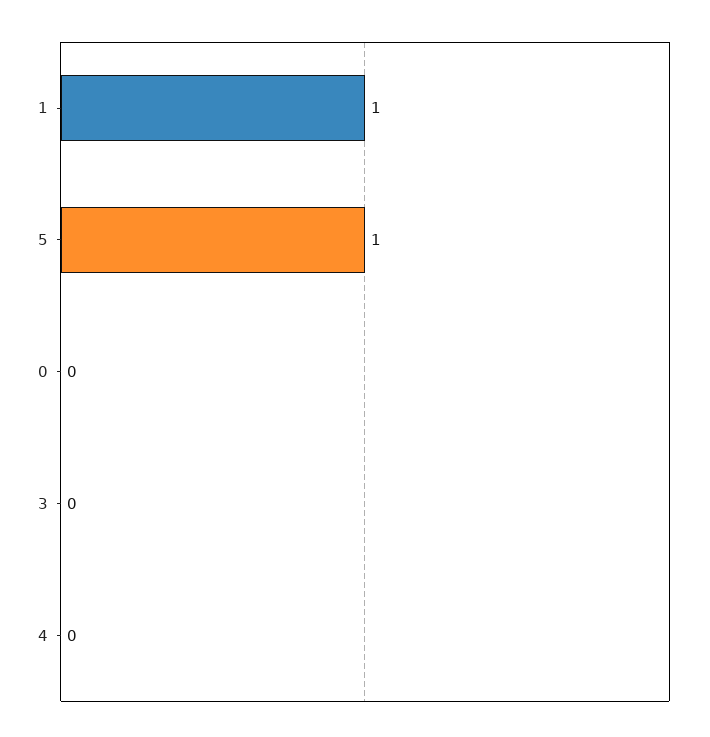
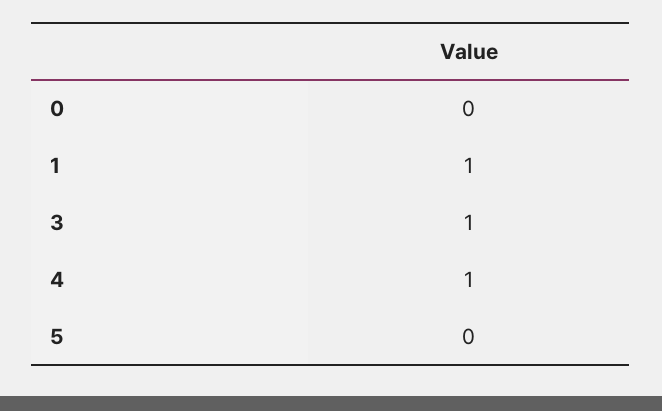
  {
    "1": 1,
-   "5": 1,
+   "5": 0,
    "0": 0,
-   "3": 0,
+   "3": 1,
-   "4": 0
+   "4": 1
  }

